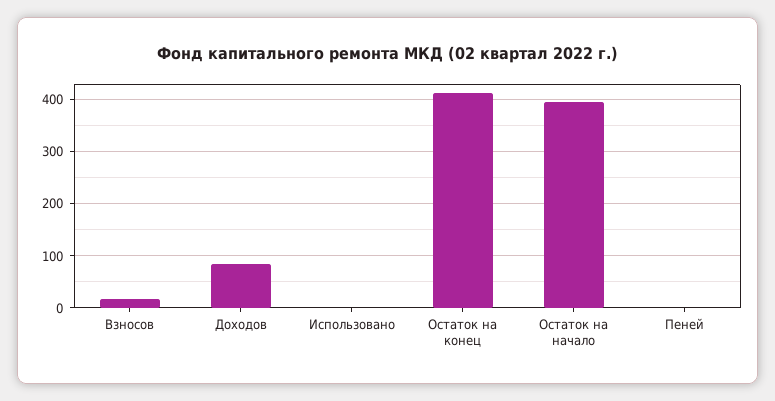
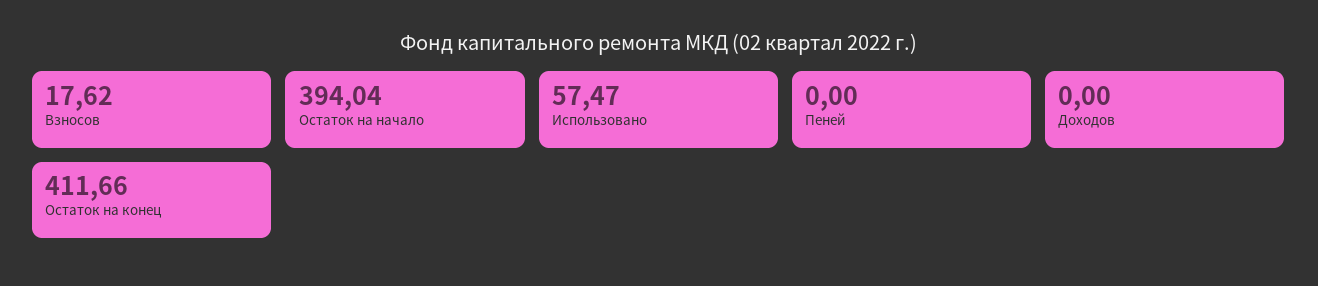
  {
    "Взносов": 17.62,
-   "Доходов": 80,
+   "Доходов": 0,
-   "Использовано": 0,
+   "Использовано": 57.47,
    "Остаток на конец": 411.66,
    "Остаток на начало": 394.04,
    "Пеней": 0
  }

